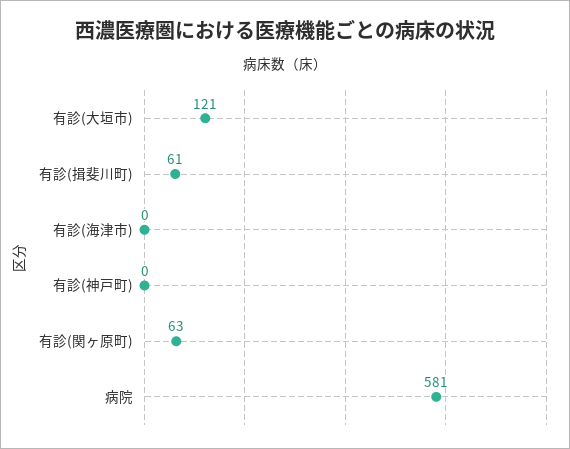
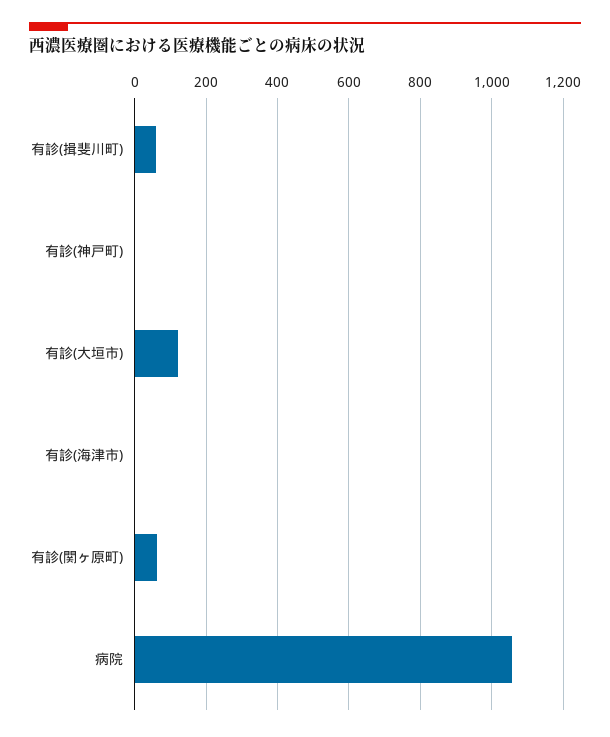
  {
    "有診(大垣市)": 121,
    "有診(揖斐川町)": 61,
    "有診(海津市)": 0,
    "有診(神戸町)": 0,
    "有診(関ヶ原町)": 63,
-   "病院": 581
+   "病院": 1060
  }

